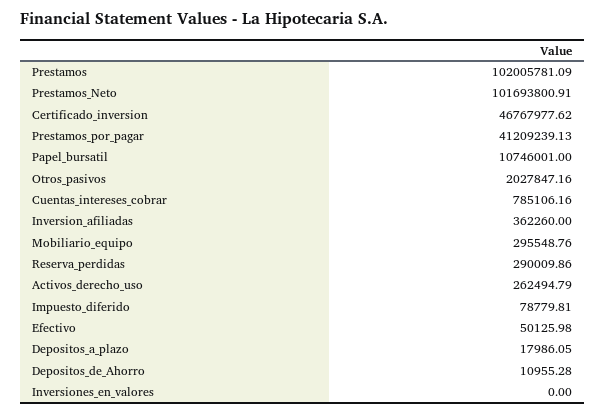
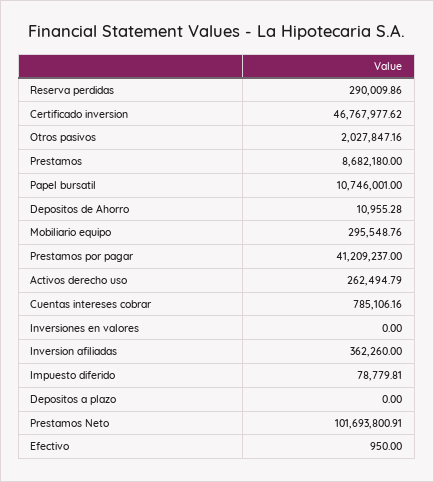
  {
-   "Prestamos": 102005781.09,
+   "Prestamos": 8682180,
    "Prestamos_Neto": 101693800.91,
    "Certificado_inversion": 46767977.62,
-   "Prestamos_por_pagar": 41209239.13,
+   "Prestamos_por_pagar": 41209237,
    "Papel_bursatil": 10746001,
    "Otros_pasivos": 2027847.16,
    "Cuentas_intereses_cobrar": 785106.16,
    "Inversion_afiliadas": 362260,
    "Mobiliario_equipo": 295548.76,
    "Reserva_perdidas": 290009.86,
    "Activos_derecho_uso": 262494.79,
    "Impuesto_diferido": 78779.81,
-   "Efectivo": 50125.98,
+   "Efectivo": 950,
-   "Depositos_a_plazo": 17986.05,
+   "Depositos_a_plazo": 0,
    "Depositos_de_Ahorro": 10955.28,
    "Inversiones_en_valores": 0
  }

